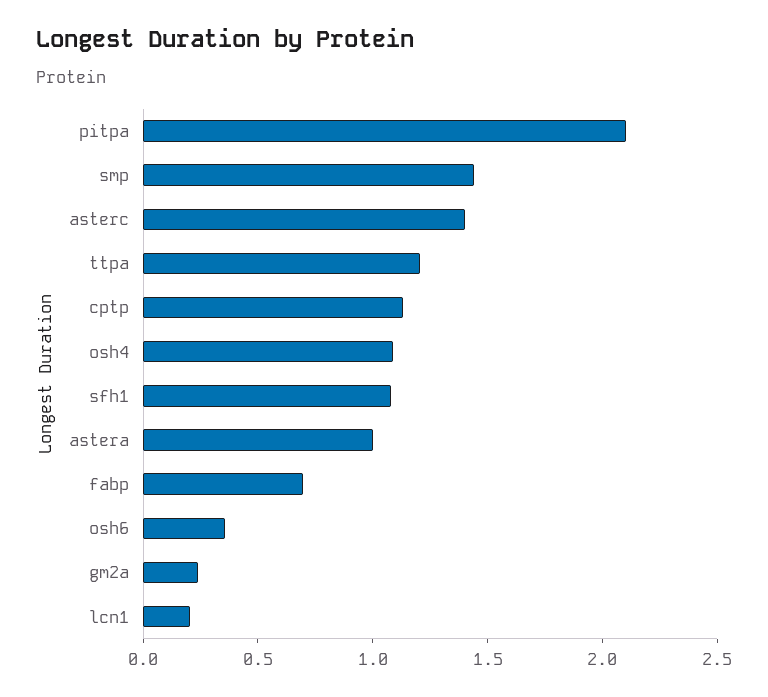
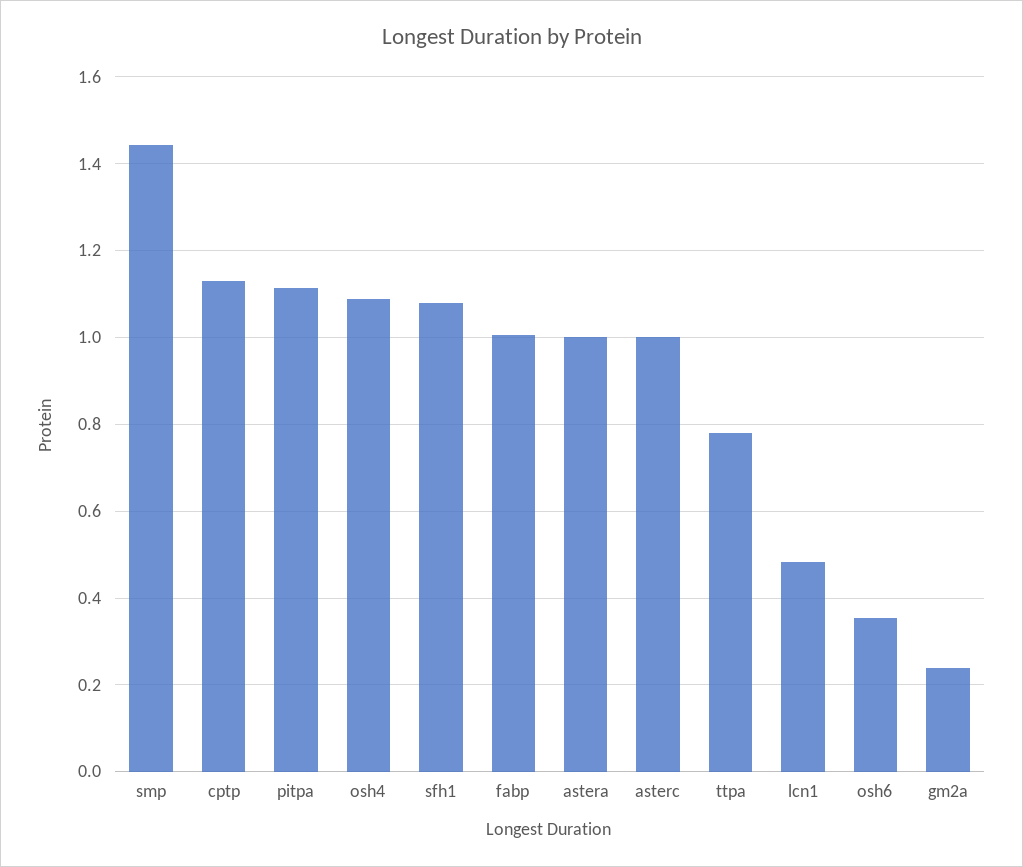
  {
-   "pitpa": 2.1,
+   "pitpa": 1.12,
    "smp": 1.44,
-   "asterc": 1.4,
+   "asterc": 1,
-   "ttpa": 1.2,
+   "ttpa": 0.78,
    "cptp": 1.14,
    "osh4": 1.08,
    "sfh1": 1.08,
    "astera": 1,
-   "fabp": 0.7,
+   "fabp": 1,
    "osh6": 0.36,
    "gm2a": 0.24,
-   "lcn1": 0.2
+   "lcn1": 0.48
  }

